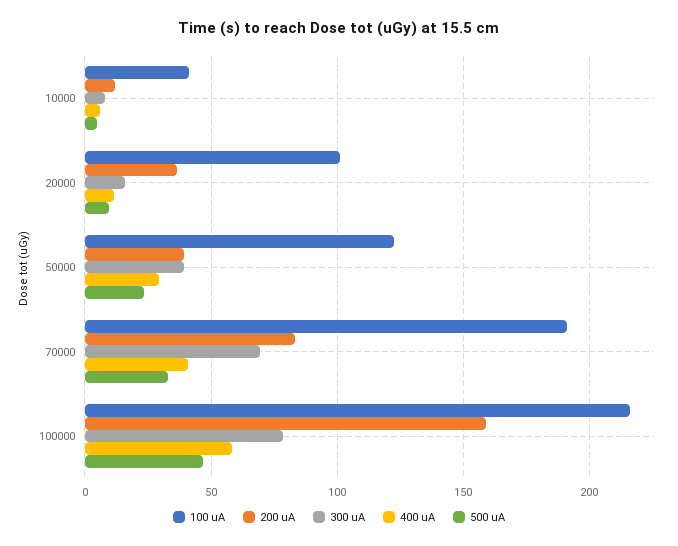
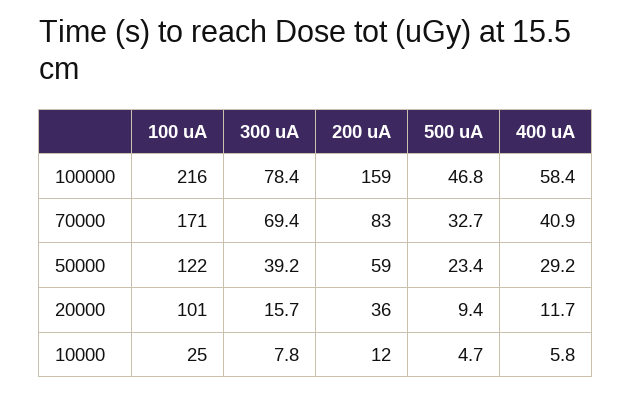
  {
    "100 uA": {
-     "10000": 40,
+     "10000": 25,
      "20000": 101,
      "50000": 122,
-     "70000": 190,
+     "70000": 171,
      "100000": 216
    },
    "200 uA": {
      "10000": 12,
      "20000": 36,
-     "50000": 40,
+     "50000": 59,
      "70000": 83,
      "100000": 159
    },
    "300 uA": {
      "10000": 7.8,
      "20000": 15.7,
      "50000": 39.2,
      "70000": 69.4,
      "100000": 78.4
    },
    "400 uA": {
      "10000": 5.8,
      "20000": 11.7,
      "50000": 29.2,
      "70000": 40.9,
      "100000": 58.4
    },
    "500 uA": {
      "10000": 4.7,
      "20000": 9.4,
      "50000": 23.4,
      "70000": 32.7,
      "100000": 46.8
    }
  }

